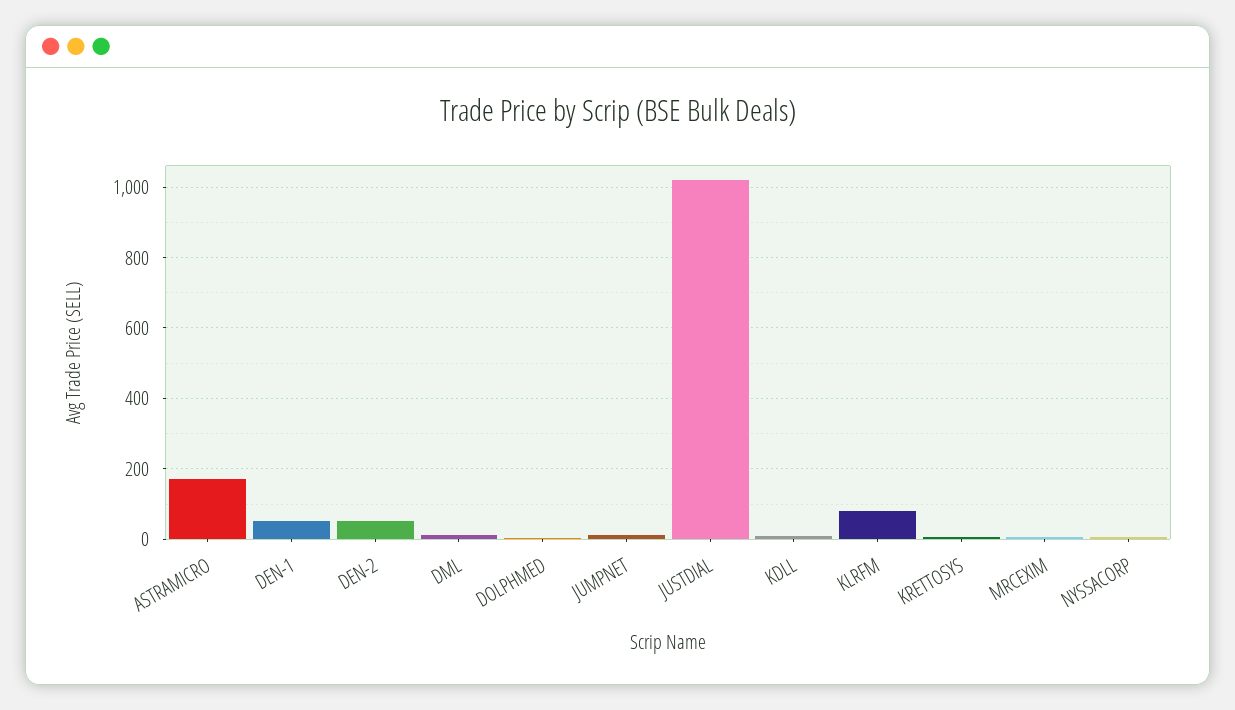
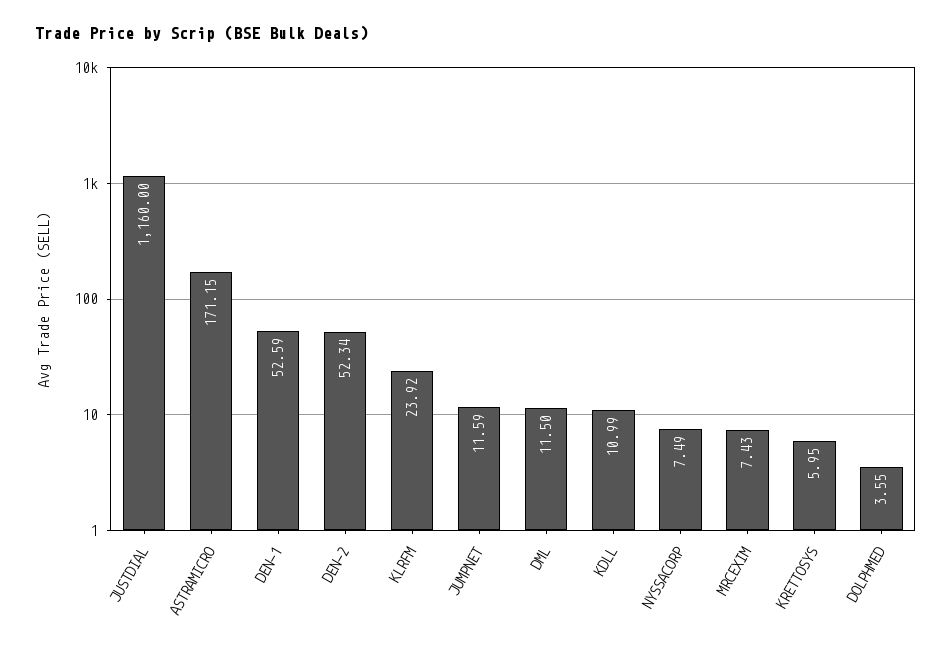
  {
    "ASTRAMICRO": 171.15,
    "DEN-1": 52.59,
    "DEN-2": 52.34,
    "DML": 11.5,
    "DOLPHMED": 3.55,
    "JUMPNET": 11.59,
-   "JUSTDIAL": 1020,
+   "JUSTDIAL": 1160,
    "KDLL": 10.99,
-   "KLRFM": 80,
+   "KLRFM": 23.92,
    "KRETTOSYS": 5.95,
    "MRCEXIM": 7.43,
    "NYSSACORP": 7.49
  }

